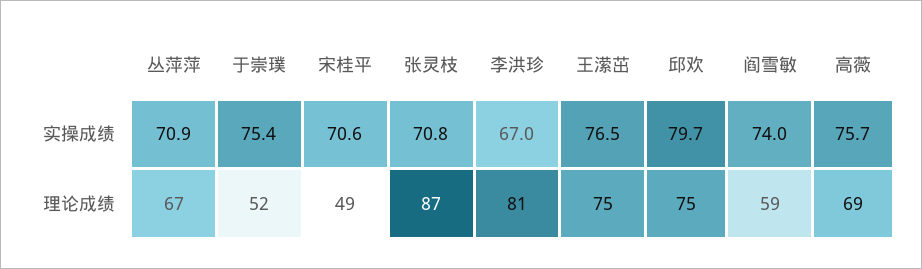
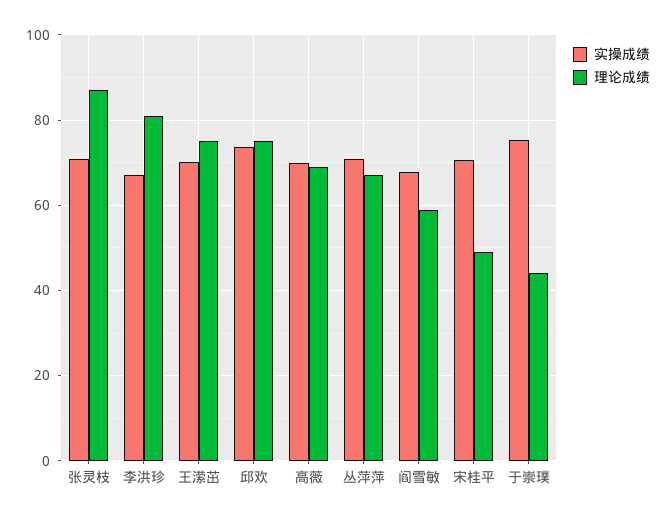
  {
    "实操成绩": {
      "丛萍萍": 70.9,
      "于崇璞": 75.4,
      "宋桂平": 70.6,
      "张灵枝": 70.8,
      "李洪珍": 67,
-     "王潆茁": 76.5,
+     "王潆茁": 70,
-     "邱欢": 79.7,
+     "邱欢": 74,
-     "阎雪敏": 74,
+     "阎雪敏": 68,
-     "高薇": 75.7
+     "高薇": 70
    },
    "理论成绩": {
      "丛萍萍": 67,
-     "于崇璞": 52,
+     "于崇璞": 44,
      "宋桂平": 49,
      "张灵枝": 87,
      "李洪珍": 81,
      "王潆茁": 75,
      "邱欢": 75,
      "阎雪敏": 59,
      "高薇": 69
    }
  }

